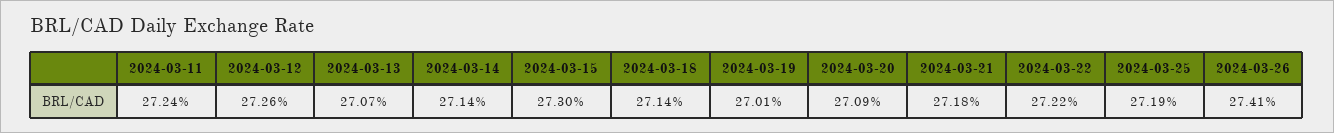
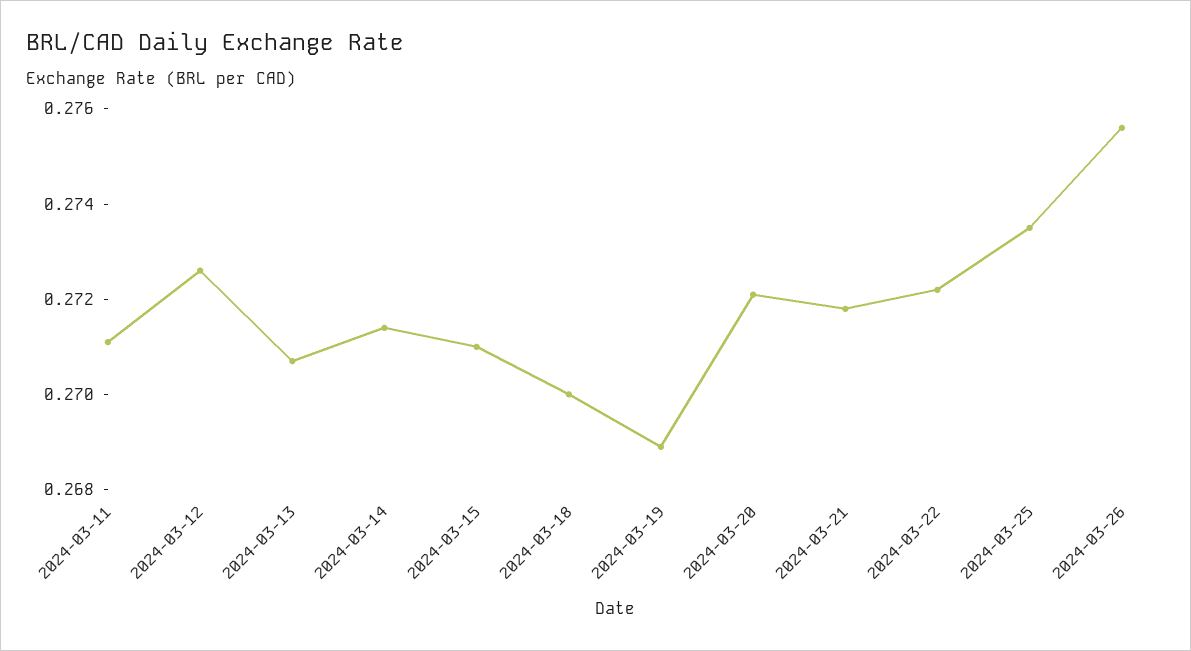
  {
-   "2024-03-11": 0.2724,
+   "2024-03-11": 0.271,
    "2024-03-12": 0.2726,
    "2024-03-13": 0.2707,
    "2024-03-14": 0.2714,
-   "2024-03-15": 0.273,
+   "2024-03-15": 0.271,
-   "2024-03-18": 0.2714,
+   "2024-03-18": 0.27,
-   "2024-03-19": 0.2701,
+   "2024-03-19": 0.269,
-   "2024-03-20": 0.2709,
+   "2024-03-20": 0.272,
    "2024-03-21": 0.2718,
    "2024-03-22": 0.2722,
-   "2024-03-25": 0.2719,
+   "2024-03-25": 0.2735,
-   "2024-03-26": 0.2741
+   "2024-03-26": 0.2755
  }

